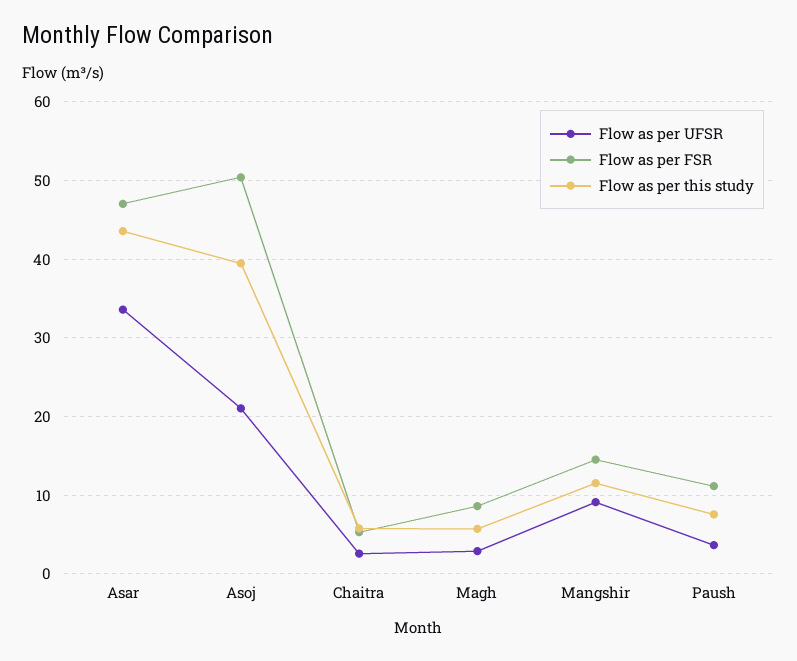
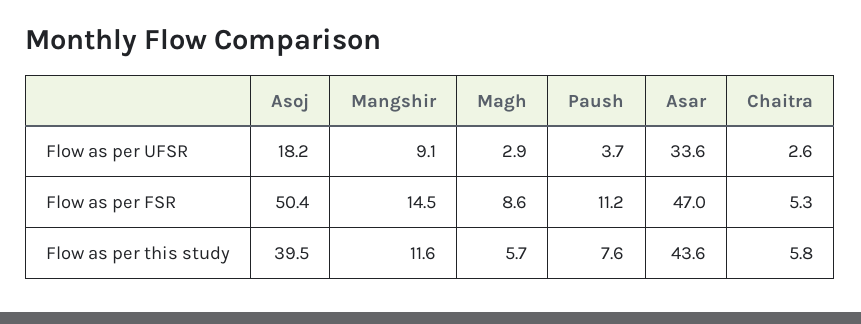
  {
    "Flow as per UFSR": {
      "Asar": 33.6,
-     "Asoj": 21,
+     "Asoj": 18.2,
      "Chaitra": 2.6,
      "Magh": 2.9,
      "Mangshir": 9.1,
      "Paush": 3.7
    },
    "Flow as per FSR": {
      "Asar": 47,
      "Asoj": 50.4,
      "Chaitra": 5.3,
      "Magh": 8.6,
      "Mangshir": 14.5,
      "Paush": 11.2
    },
    "Flow as per this study": {
      "Asar": 43.6,
      "Asoj": 39.5,
      "Chaitra": 5.8,
      "Magh": 5.7,
      "Mangshir": 11.6,
      "Paush": 7.6
    }
  }

